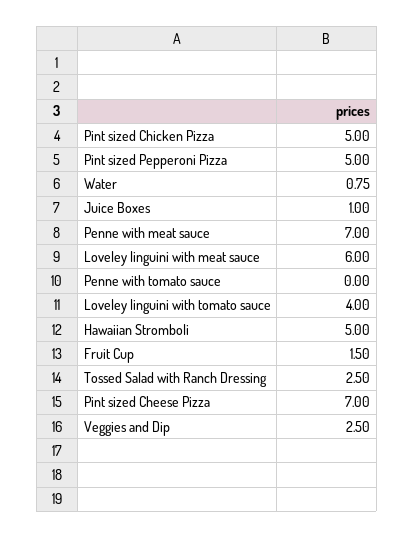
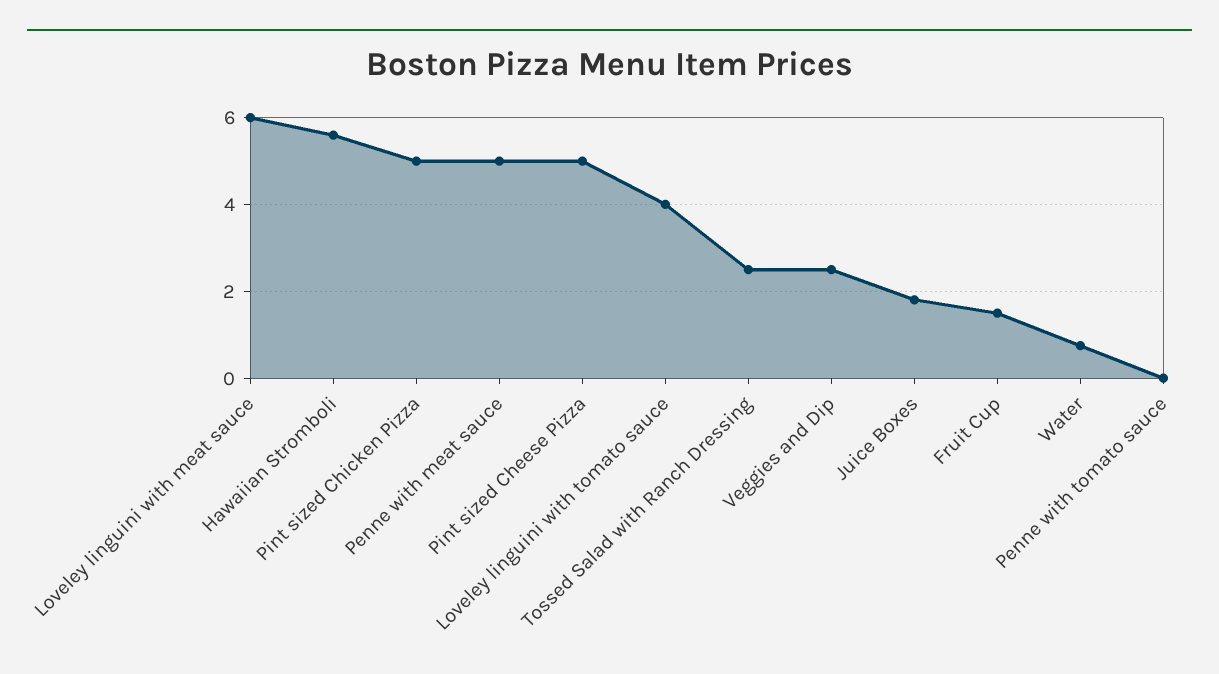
  {
    "Pint sized Chicken Pizza": 5,
-   "Pint sized Pepperoni Pizza": 5,
    "Water": 0.75,
-   "Juice Boxes": 1,
+   "Juice Boxes": 1.8,
-   "Penne with meat sauce": 7,
+   "Penne with meat sauce": 5,
    "Loveley linguini with meat sauce": 6,
    "Penne with tomato sauce": 0,
    "Loveley linguini with tomato sauce": 4,
-   "Hawaiian Stromboli": 5,
+   "Hawaiian Stromboli": 5.6,
    "Fruit Cup": 1.5,
    "Tossed Salad with Ranch Dressing": 2.5,
-   "Pint sized Cheese Pizza": 7,
+   "Pint sized Cheese Pizza": 5,
    "Veggies and Dip": 2.5
  }

